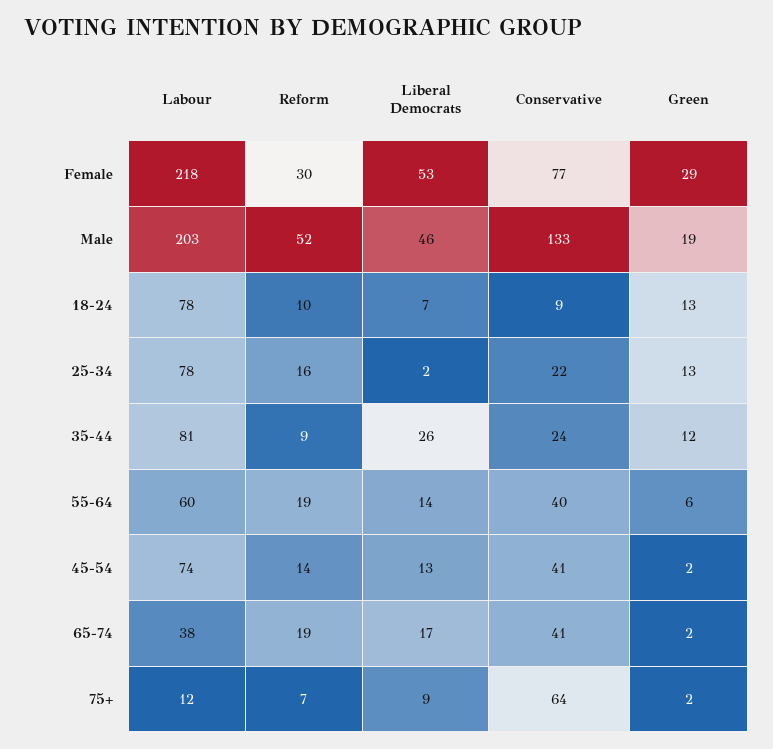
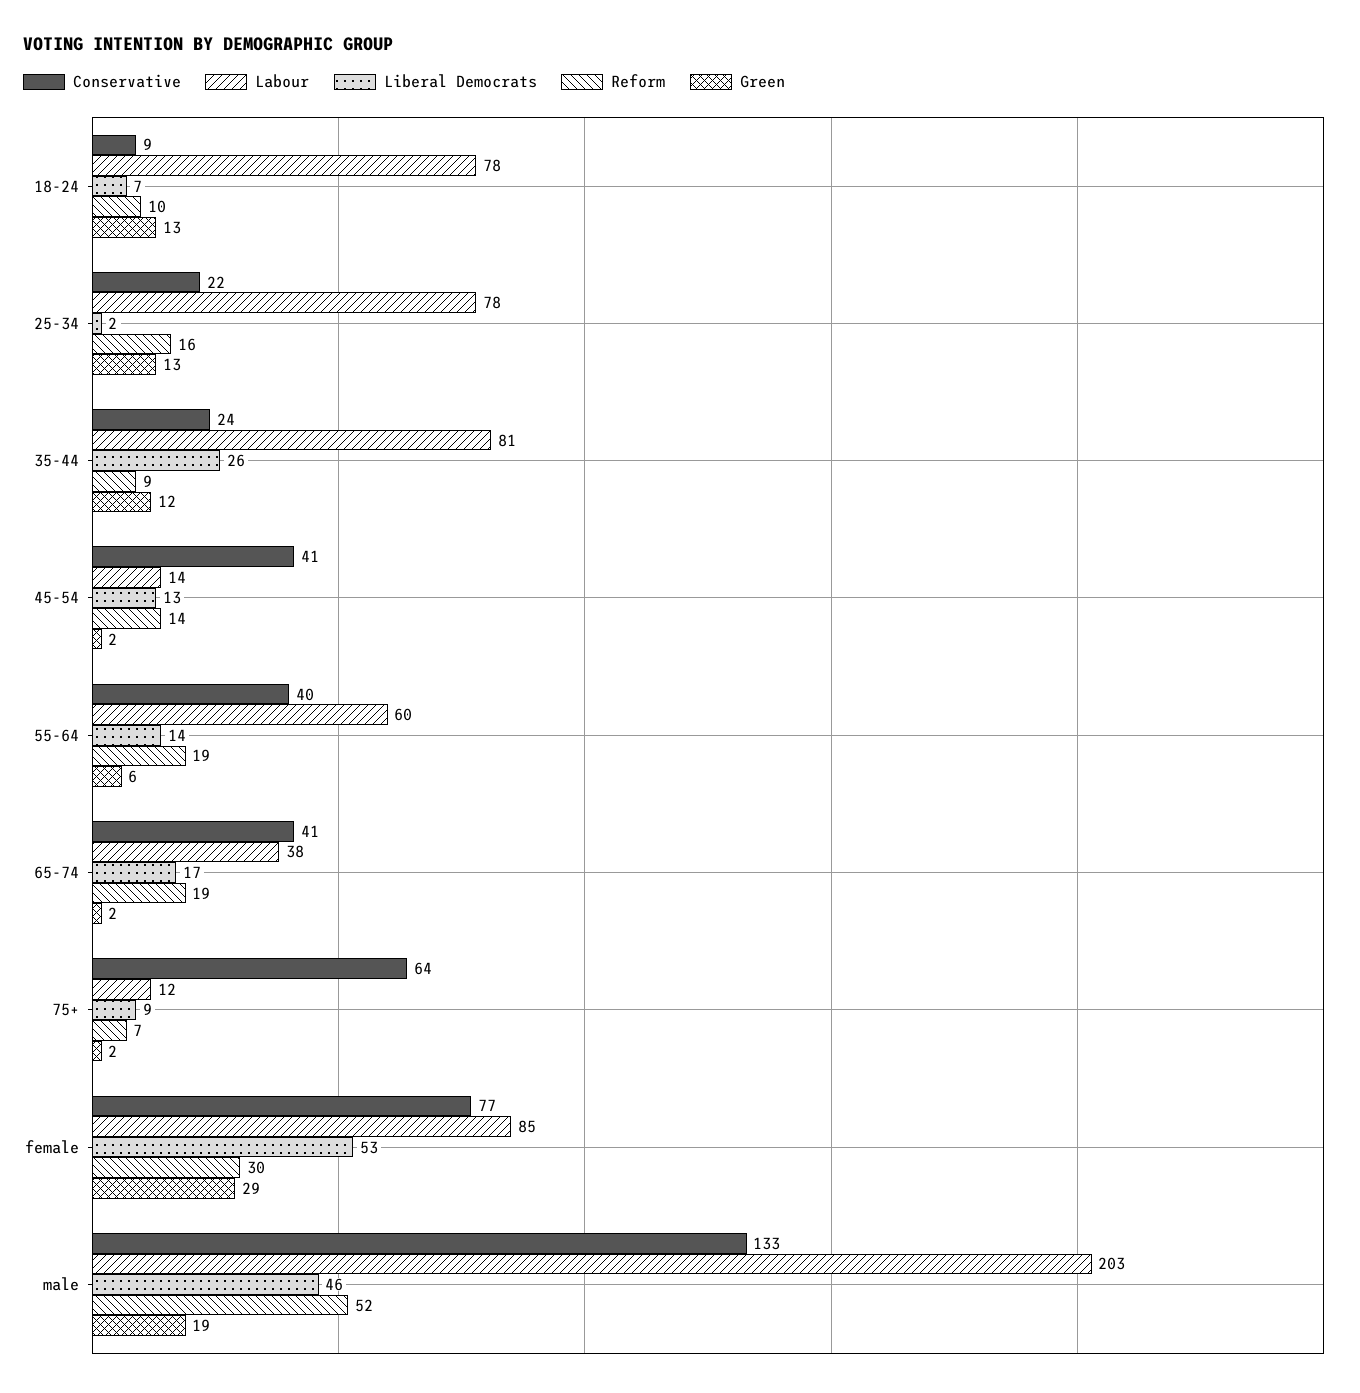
  {
    "Labour": {
-     "Female": 218,
+     "Female": 85,
      "Male": 203,
      "18-24": 78,
      "25-34": 78,
      "35-44": 81,
      "55-64": 60,
-     "45-54": 74,
+     "45-54": 14,
      "65-74": 38,
      "75+": 12
    },
    "Reform": {
      "Female": 30,
      "Male": 52,
      "18-24": 10,
      "25-34": 16,
      "35-44": 9,
      "55-64": 19,
      "45-54": 14,
      "65-74": 19,
      "75+": 7
    },
    "Liberal Democrats": {
      "Female": 53,
      "Male": 46,
      "18-24": 7,
      "25-34": 2,
      "35-44": 26,
      "55-64": 14,
      "45-54": 13,
      "65-74": 17,
      "75+": 9
    },
    "Conservative": {
      "Female": 77,
      "Male": 133,
      "18-24": 9,
      "25-34": 22,
      "35-44": 24,
      "55-64": 40,
      "45-54": 41,
      "65-74": 41,
      "75+": 64
    },
    "Green": {
      "Female": 29,
      "Male": 19,
      "18-24": 13,
      "25-34": 13,
      "35-44": 12,
      "55-64": 6,
      "45-54": 2,
      "65-74": 2,
      "75+": 2
    }
  }

